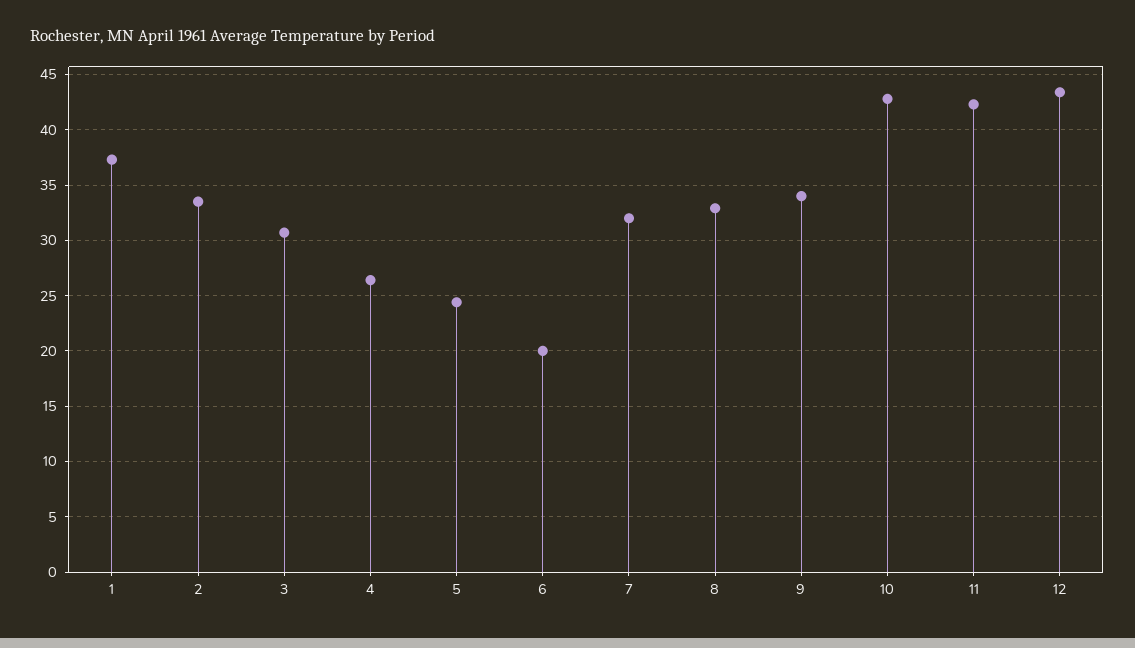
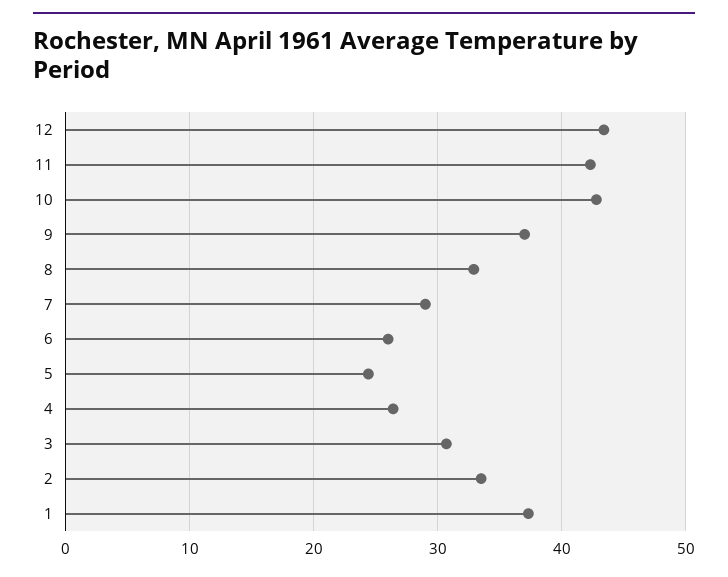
  {
    "1": 37,
    "2": 34,
    "3": 31,
    "4": 26,
    "5": 24,
-   "6": 20,
+   "6": 26,
-   "7": 32,
+   "7": 29,
    "8": 33,
-   "9": 34,
+   "9": 37,
    "10": 43,
    "11": 42,
    "12": 43
  }

